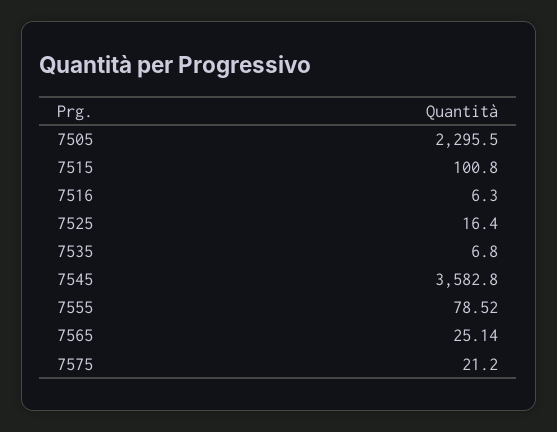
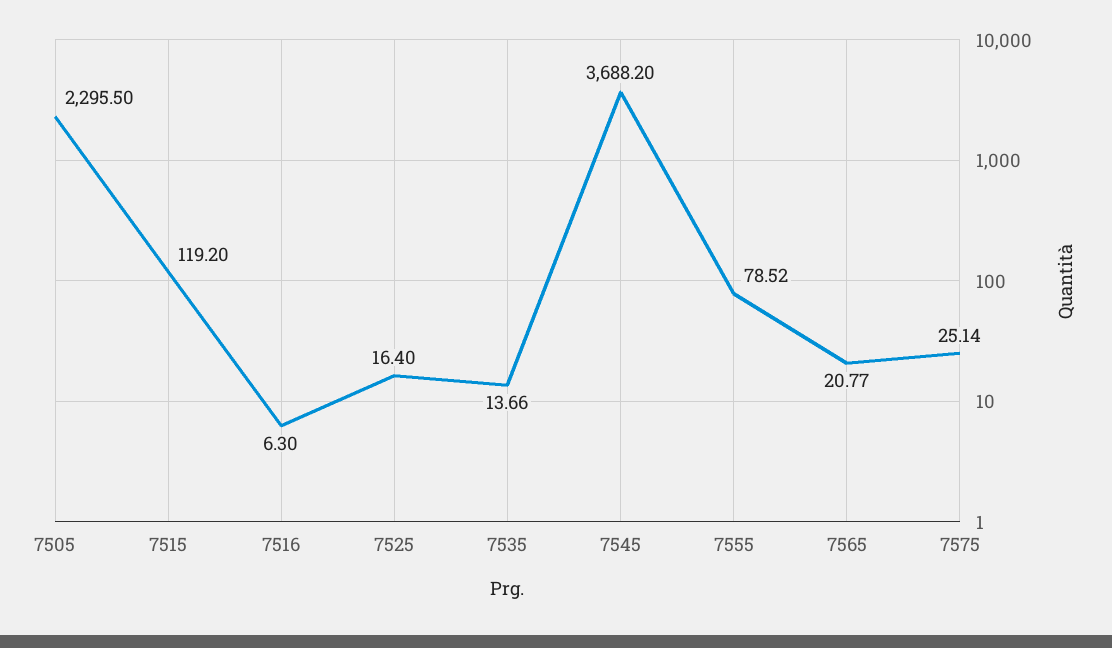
  {
    "7505": 2295.5,
-   "7515": 100.8,
+   "7515": 119.2,
    "7516": 6.3,
    "7525": 16.4,
-   "7535": 6.8,
+   "7535": 13.66,
-   "7545": 3582.8,
+   "7545": 3688.2,
    "7555": 78.52,
-   "7565": 25.14,
+   "7565": 20.77,
-   "7575": 21.2
+   "7575": 25.14
  }

